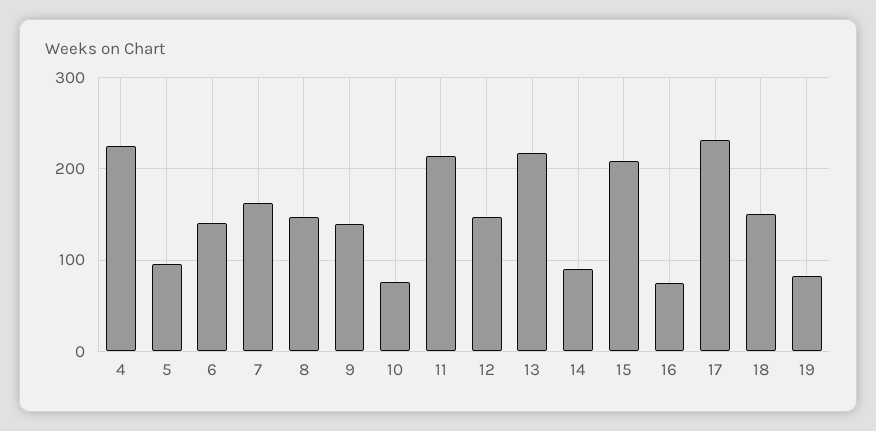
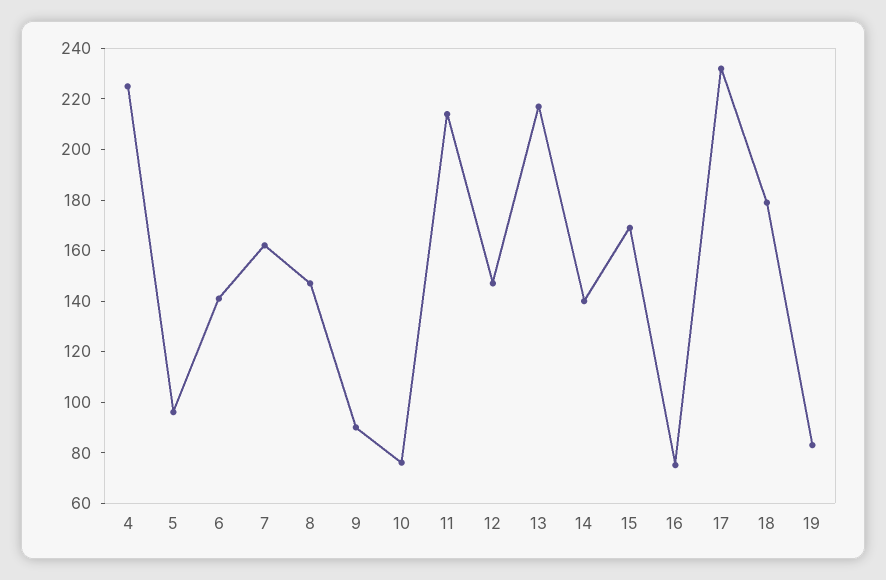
  {
    "4": 225,
    "5": 95,
    "6": 140,
    "7": 160,
    "8": 145,
-   "9": 140,
+   "9": 90,
    "10": 75,
    "11": 215,
    "12": 145,
    "13": 215,
-   "14": 90,
+   "14": 140,
-   "15": 210,
+   "15": 170,
    "16": 75,
    "17": 230,
-   "18": 150,
+   "18": 180,
    "19": 85
  }

